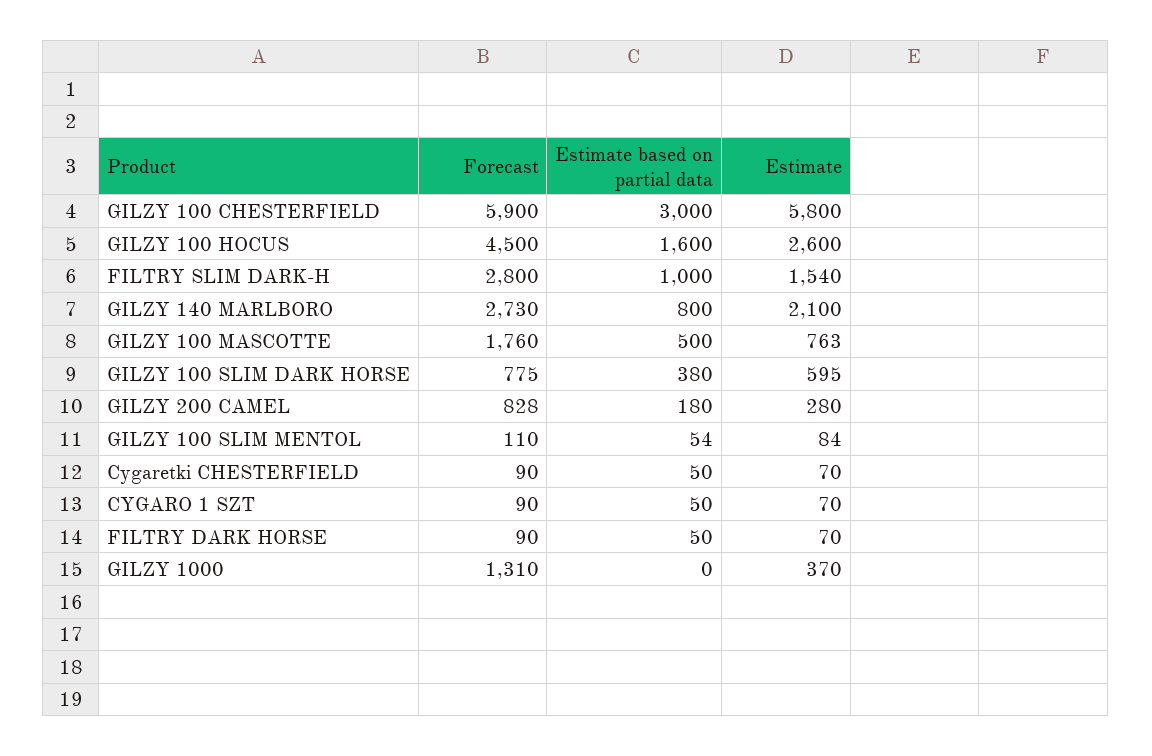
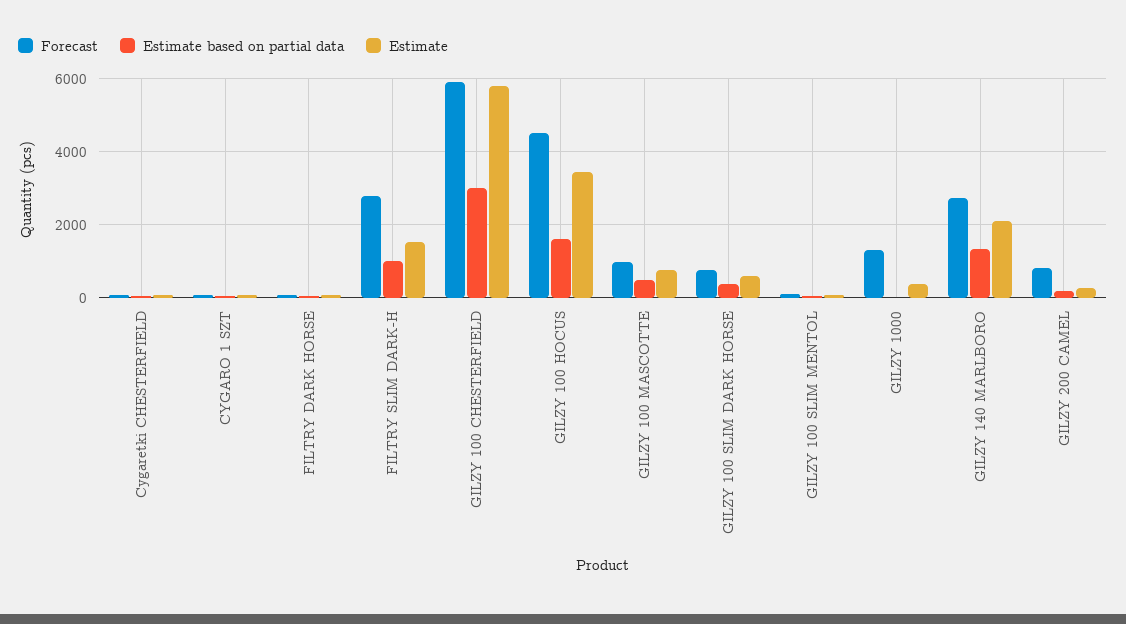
  {
    "Forecast": {
      "GILZY 100 CHESTERFIELD": 5900,
      "GILZY 100 HOCUS": 4500,
      "FILTRY SLIM DARK-H": 2800,
      "GILZY 140 MARLBORO": 2730,
-     "GILZY 100 MASCOTTE": 1760,
+     "GILZY 100 MASCOTTE": 1000,
      "GILZY 100 SLIM DARK HORSE": 775,
      "GILZY 200 CAMEL": 828,
      "GILZY 100 SLIM MENTOL": 110,
      "Cygaretki CHESTERFIELD": 90,
      "CYGARO 1 SZT": 90,
      "FILTRY DARK HORSE": 90,
      "GILZY 1000": 1310
    },
    "Estimate based on partial data": {
      "GILZY 100 CHESTERFIELD": 3000,
      "GILZY 100 HOCUS": 1600,
      "FILTRY SLIM DARK-H": 1000,
-     "GILZY 140 MARLBORO": 800,
+     "GILZY 140 MARLBORO": 1400,
      "GILZY 100 MASCOTTE": 500,
      "GILZY 100 SLIM DARK HORSE": 380,
      "GILZY 200 CAMEL": 180,
      "GILZY 100 SLIM MENTOL": 54,
      "Cygaretki CHESTERFIELD": 50,
      "CYGARO 1 SZT": 50,
      "FILTRY DARK HORSE": 50,
      "GILZY 1000": 0
    },
    "Estimate": {
      "GILZY 100 CHESTERFIELD": 5800,
-     "GILZY 100 HOCUS": 2600,
+     "GILZY 100 HOCUS": 3400,
      "FILTRY SLIM DARK-H": 1540,
      "GILZY 140 MARLBORO": 2100,
      "GILZY 100 MASCOTTE": 763,
      "GILZY 100 SLIM DARK HORSE": 595,
      "GILZY 200 CAMEL": 280,
      "GILZY 100 SLIM MENTOL": 84,
      "Cygaretki CHESTERFIELD": 70,
      "CYGARO 1 SZT": 70,
      "FILTRY DARK HORSE": 70,
      "GILZY 1000": 370
    }
  }

